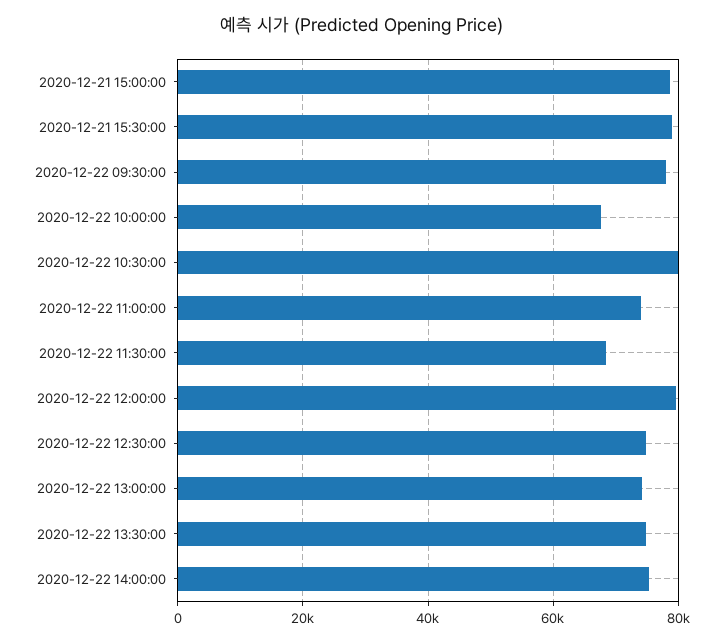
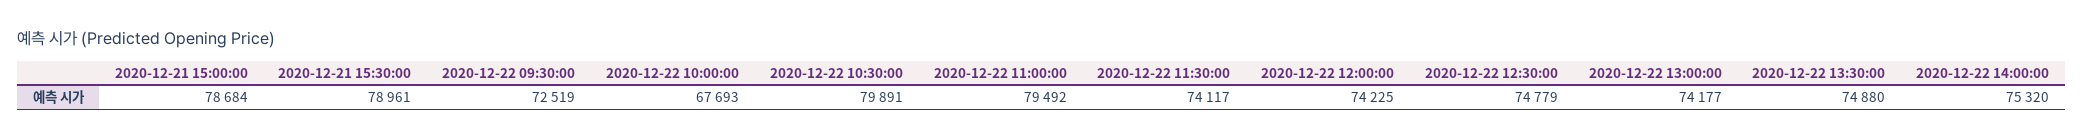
  {
    "2020-12-21 15:00:00": 78684,
    "2020-12-21 15:30:00": 78961,
-   "2020-12-22 09:30:00": 78000,
+   "2020-12-22 09:30:00": 72519,
    "2020-12-22 10:00:00": 67693,
    "2020-12-22 10:30:00": 79891,
-   "2020-12-22 11:00:00": 74000,
+   "2020-12-22 11:00:00": 79492,
-   "2020-12-22 11:30:00": 68000,
+   "2020-12-22 11:30:00": 74117,
-   "2020-12-22 12:00:00": 80000,
+   "2020-12-22 12:00:00": 74225,
    "2020-12-22 12:30:00": 74779,
    "2020-12-22 13:00:00": 74177,
    "2020-12-22 13:30:00": 74880,
    "2020-12-22 14:00:00": 75320
  }

